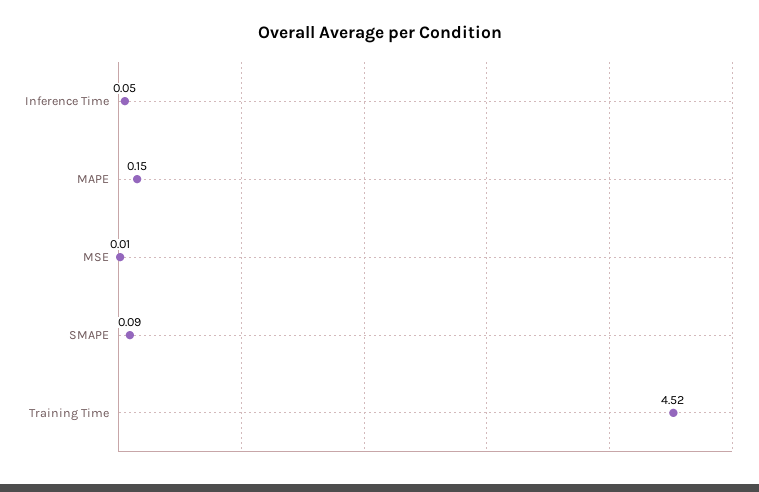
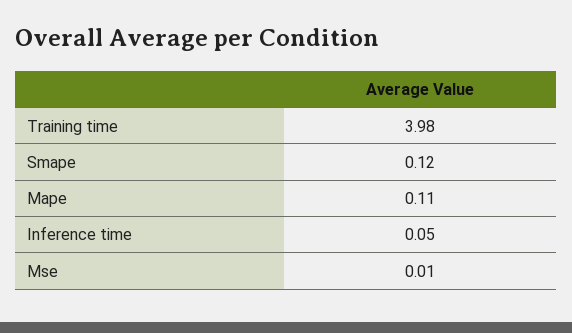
  {
    "Inference Time": 0.05,
-   "MAPE": 0.15,
+   "MAPE": 0.11,
    "MSE": 0.01,
-   "SMAPE": 0.09,
+   "SMAPE": 0.12,
-   "Training Time": 4.52
+   "Training Time": 3.98
  }

